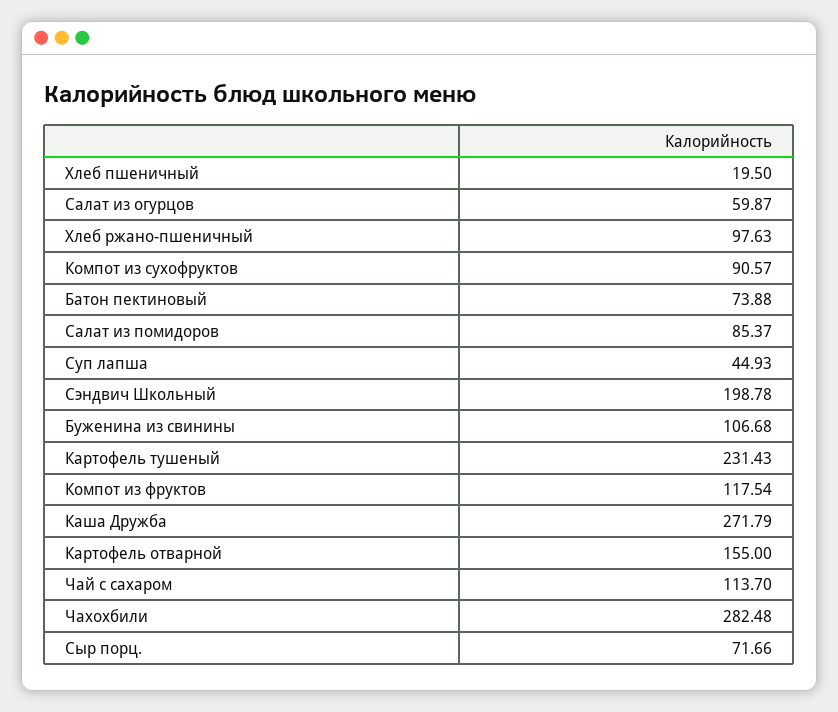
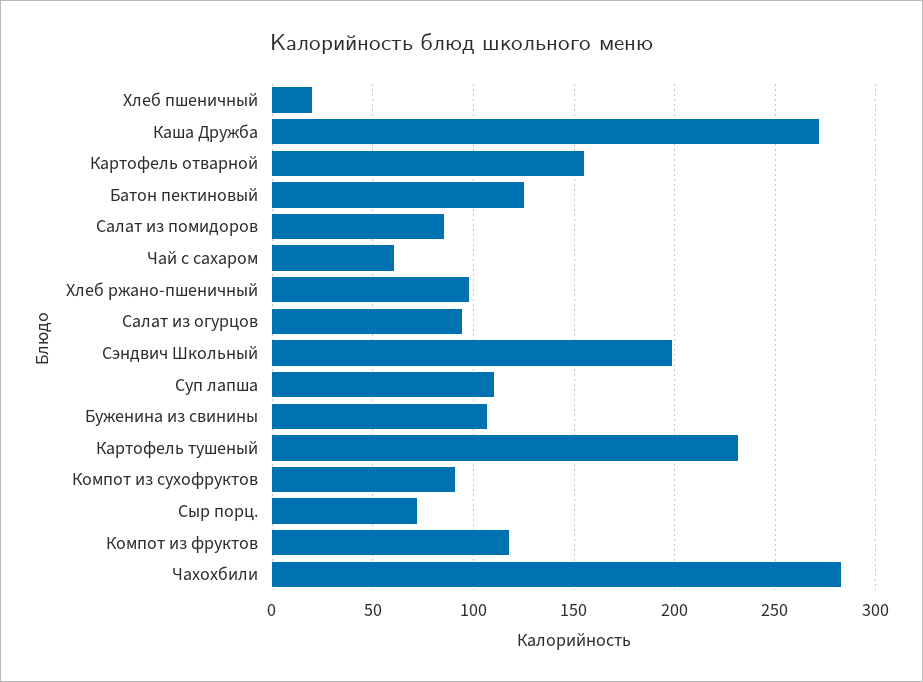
  {
    "Хлеб пшеничный": 19.5,
-   "Салат из огурцов": 59.87,
+   "Салат из огурцов": 95,
    "Хлеб ржано-пшеничный": 97.63,
    "Компот из сухофруктов": 90.57,
-   "Батон пектиновый": 73.88,
+   "Батон пектиновый": 125,
    "Салат из помидоров": 85.37,
-   "Суп лапша": 44.93,
+   "Суп лапша": 110,
    "Сэндвич Школьный": 198.78,
    "Буженина из свинины": 106.68,
    "Картофель тушеный": 231.43,
    "Компот из фруктов": 117.54,
    "Каша Дружба": 271.79,
    "Картофель отварной": 155,
-   "Чай с сахаром": 113.7,
+   "Чай с сахаром": 60,
    "Чахохбили": 282.48,
    "Сыр порц.": 71.66
  }

